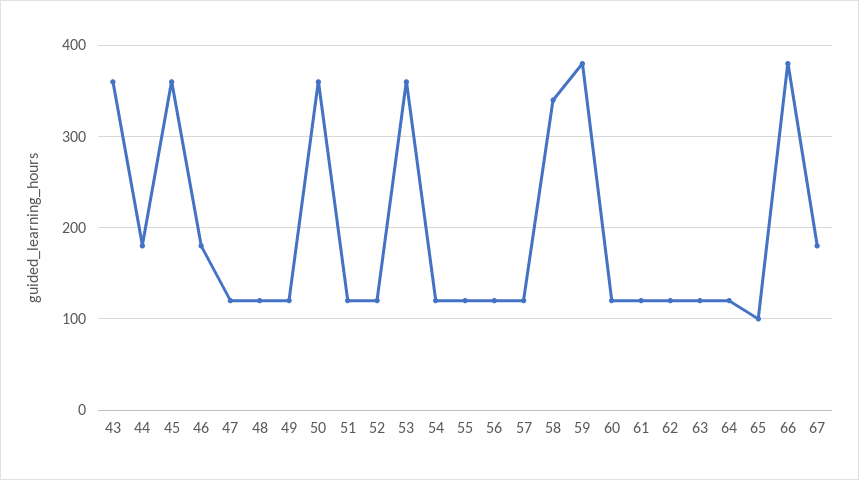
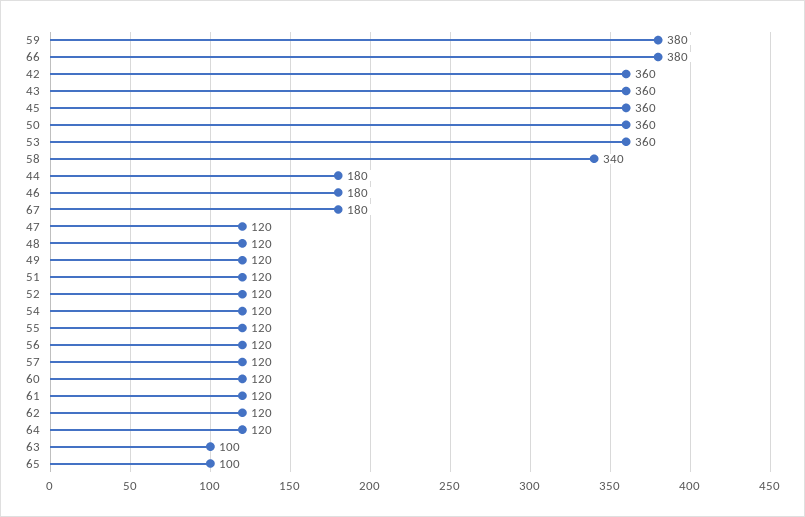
  {
    "43": 360,
    "44": 180,
    "45": 360,
    "46": 180,
    "47": 120,
    "48": 120,
    "49": 120,
    "50": 360,
    "51": 120,
    "52": 120,
    "53": 360,
    "54": 120,
    "55": 120,
    "56": 120,
    "57": 120,
    "58": 340,
    "59": 380,
    "60": 120,
    "61": 120,
    "62": 120,
-   "63": 120,
+   "63": 100,
    "64": 120,
    "65": 100,
    "66": 380,
-   "67": 180
+   "67": 180,
+   "42": 360
  }

